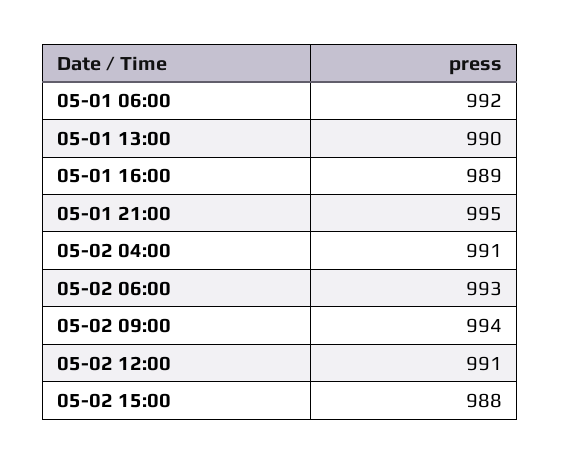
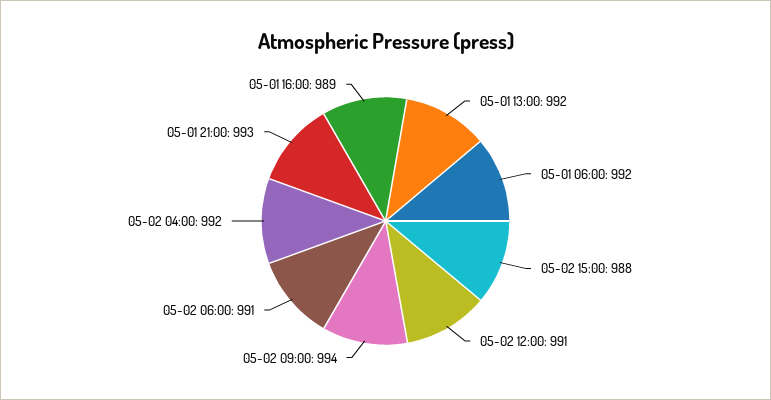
  {
    "05-01 06:00": 992,
-   "05-01 13:00": 990,
+   "05-01 13:00": 992,
    "05-01 16:00": 989,
-   "05-01 21:00": 995,
+   "05-01 21:00": 993,
-   "05-02 04:00": 991,
+   "05-02 04:00": 992,
-   "05-02 06:00": 993,
+   "05-02 06:00": 991,
    "05-02 09:00": 994,
    "05-02 12:00": 991,
    "05-02 15:00": 988
  }

